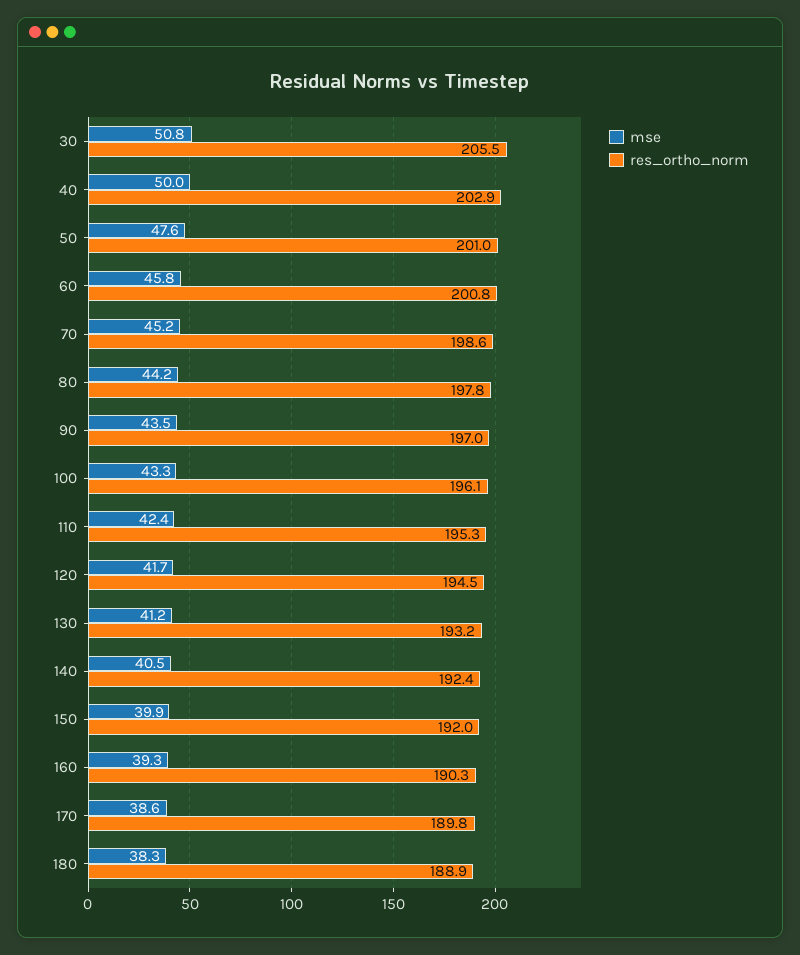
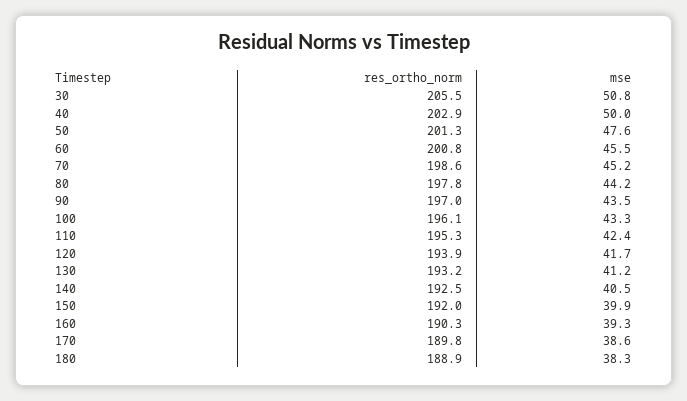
  {
    "mse": {
      "30": 50.8,
      "40": 50,
      "50": 47.6,
-     "60": 45.8,
+     "60": 45.5,
      "70": 45.2,
      "80": 44.2,
      "90": 43.5,
      "100": 43.3,
      "110": 42.4,
      "120": 41.7,
      "130": 41.2,
      "140": 40.5,
      "150": 39.9,
      "160": 39.3,
      "170": 38.6,
      "180": 38.3
    },
    "res_ortho_norm": {
      "30": 205.5,
      "40": 202.9,
-     "50": 201,
+     "50": 201.3,
      "60": 200.8,
      "70": 198.6,
      "80": 197.8,
      "90": 197,
      "100": 196.1,
      "110": 195.3,
-     "120": 194.5,
+     "120": 193.9,
      "130": 193.2,
-     "140": 192.4,
+     "140": 192.5,
      "150": 192,
      "160": 190.3,
      "170": 189.8,
      "180": 188.9
    }
  }

